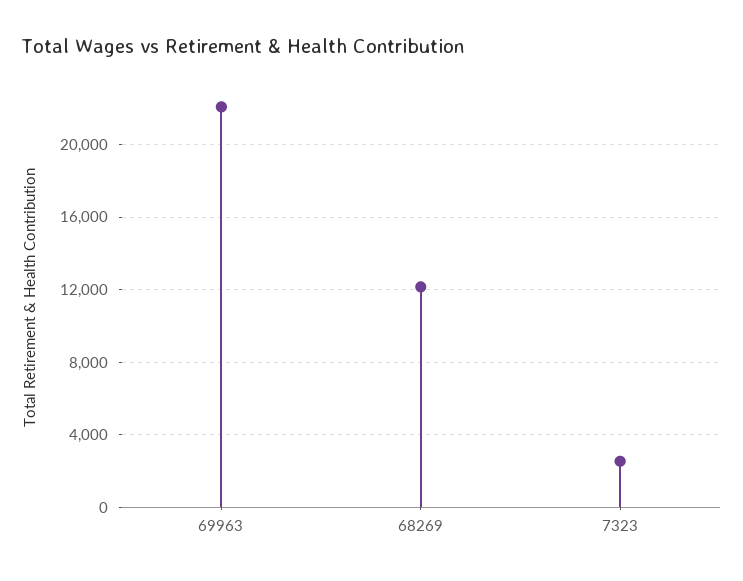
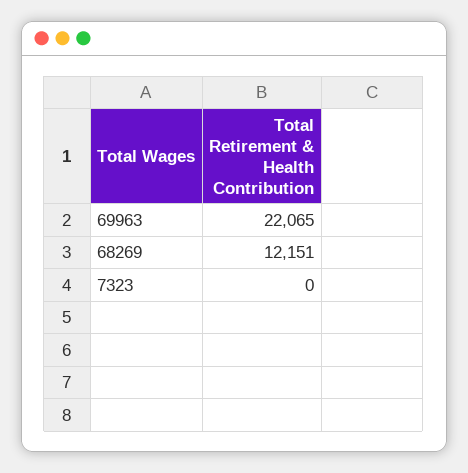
  {
    "69963": 22065,
    "68269": 12151,
-   "7323": 2500
+   "7323": 0
  }

